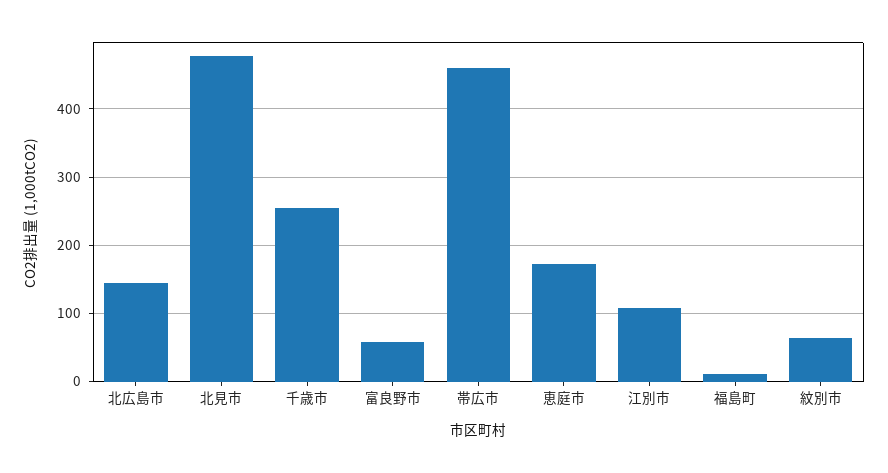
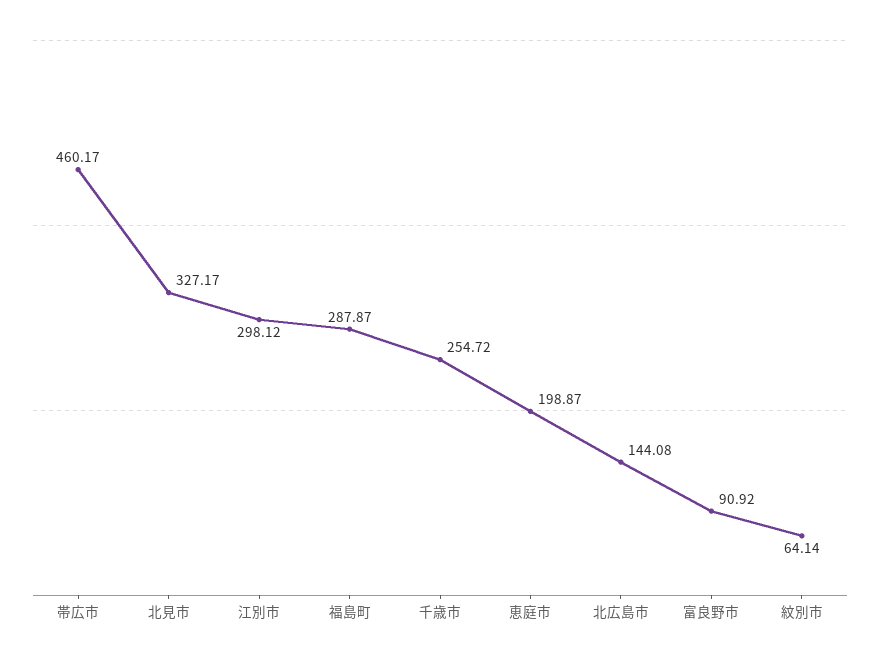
  {
    "北広島市": 144.08,
-   "北見市": 480,
+   "北見市": 327.17,
    "千歳市": 254.72,
-   "富良野市": 60,
+   "富良野市": 90.92,
    "帯広市": 460.17,
-   "恵庭市": 170,
+   "恵庭市": 198.87,
-   "江別市": 110,
+   "江別市": 298.12,
-   "福島町": 10,
+   "福島町": 287.87,
    "紋別市": 64.14
  }

